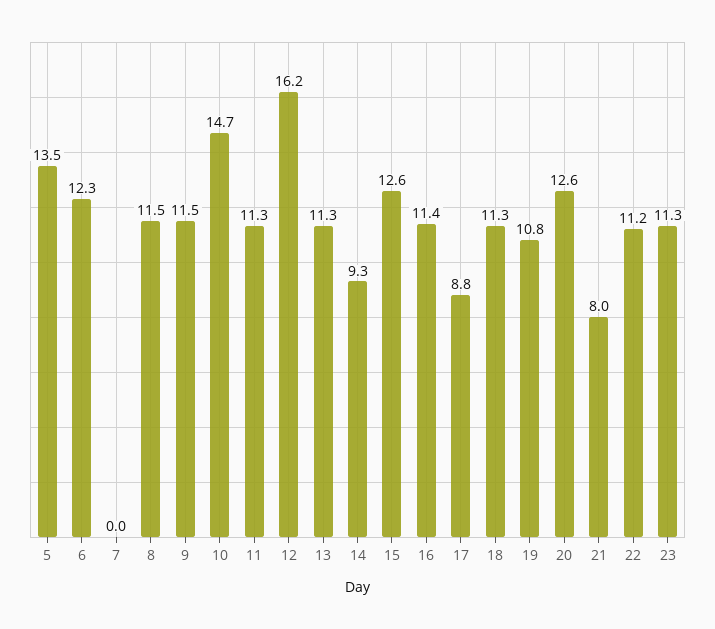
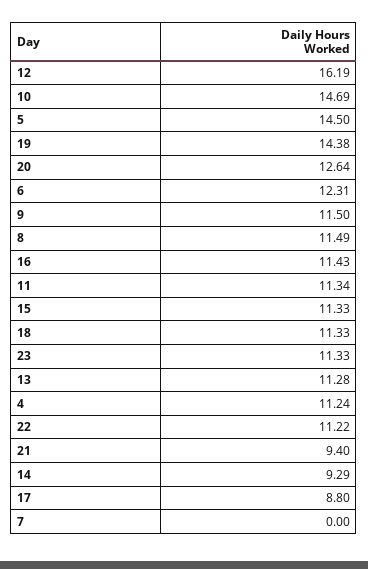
  {
-   "5": 13.5,
+   "5": 14.5,
    "6": 12.31,
    "7": 0,
    "8": 11.49,
    "9": 11.5,
    "10": 14.69,
    "11": 11.34,
    "12": 16.19,
    "13": 11.28,
    "14": 9.29,
-   "15": 12.6,
+   "15": 11.33,
    "16": 11.43,
    "17": 8.8,
    "18": 11.33,
-   "19": 10.8,
+   "19": 14.38,
    "20": 12.64,
-   "21": 8,
+   "21": 9.4,
    "22": 11.22,
-   "23": 11.33
+   "23": 11.33,
+   "4": 11.24
  }

